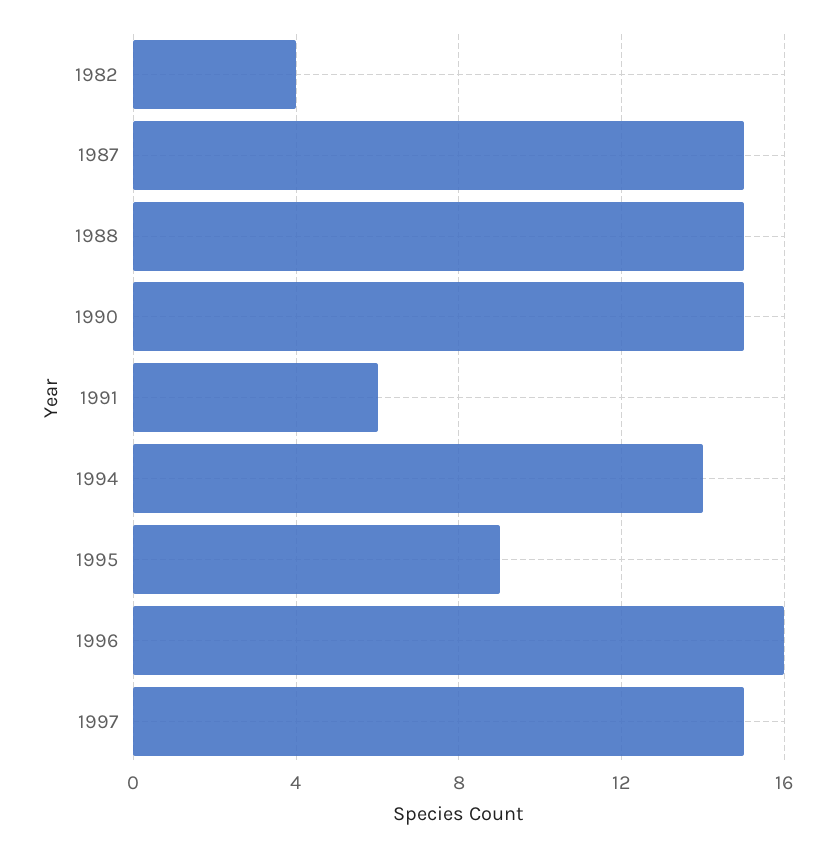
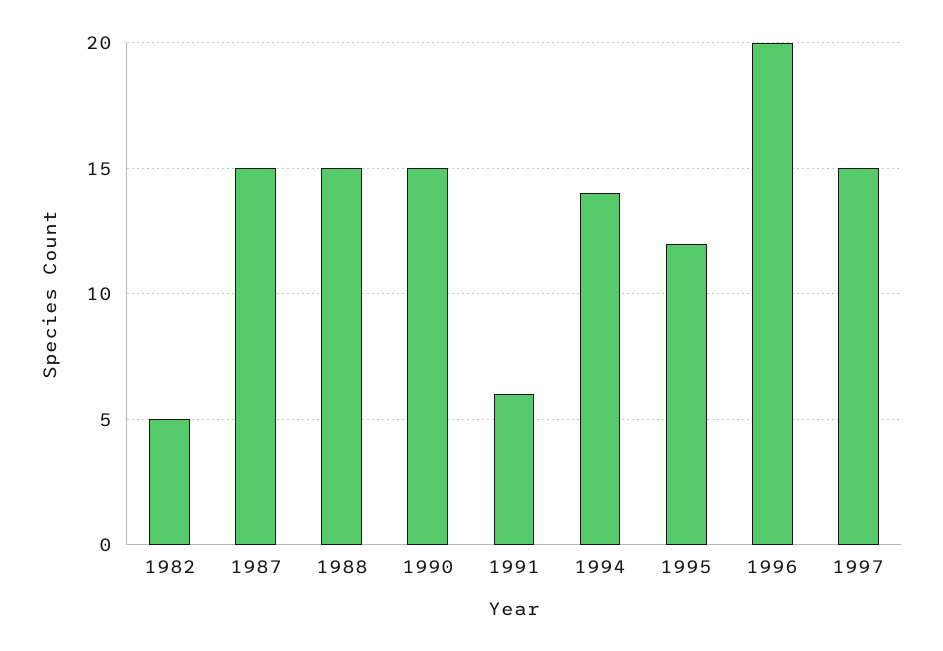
  {
-   "1982": 4,
+   "1982": 5,
    "1987": 15,
    "1988": 15,
    "1990": 15,
    "1991": 6,
    "1994": 14,
-   "1995": 9,
+   "1995": 12,
-   "1996": 16,
+   "1996": 20,
    "1997": 15
  }

